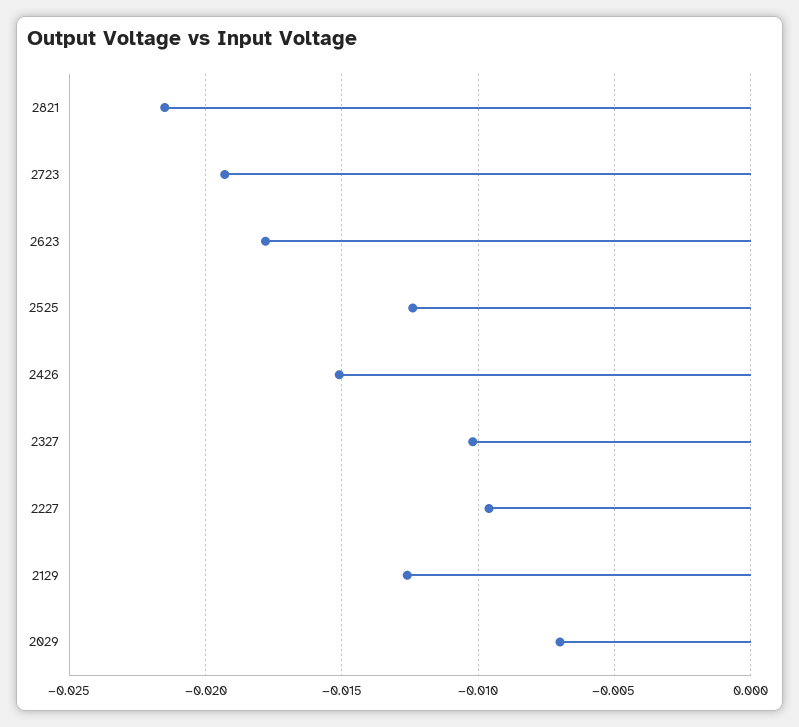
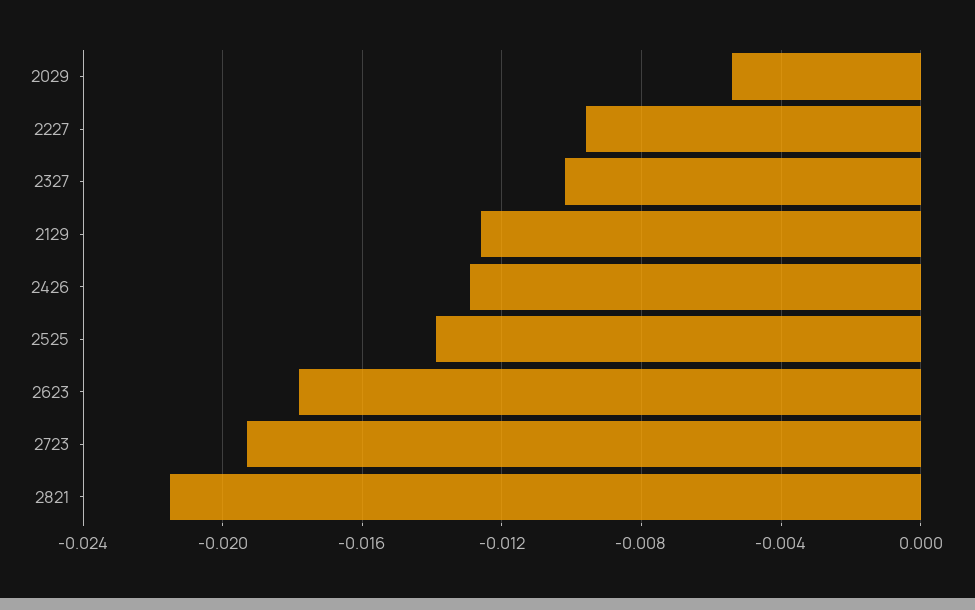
  {
    "2821": -0.0215,
    "2723": -0.0195,
    "2623": -0.018,
-   "2525": -0.0125,
+   "2525": -0.014,
-   "2426": -0.015,
+   "2426": -0.013,
    "2327": -0.01,
    "2227": -0.0095,
    "2129": -0.0125,
-   "2029": -0.007
+   "2029": -0.0055
  }

